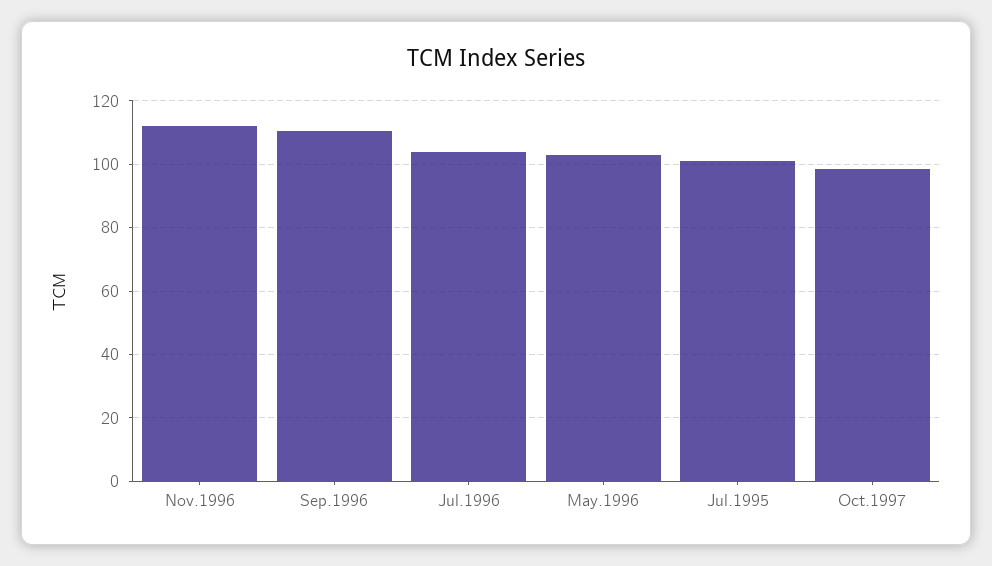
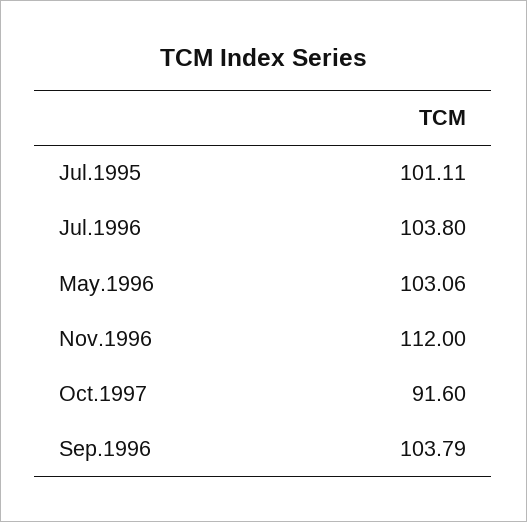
  {
    "Nov.1996": 112,
-   "Sep.1996": 110,
+   "Sep.1996": 103.79,
    "Jul.1996": 103.8,
    "May.1996": 103.06,
    "Jul.1995": 101.11,
-   "Oct.1997": 98
+   "Oct.1997": 91.6
  }

